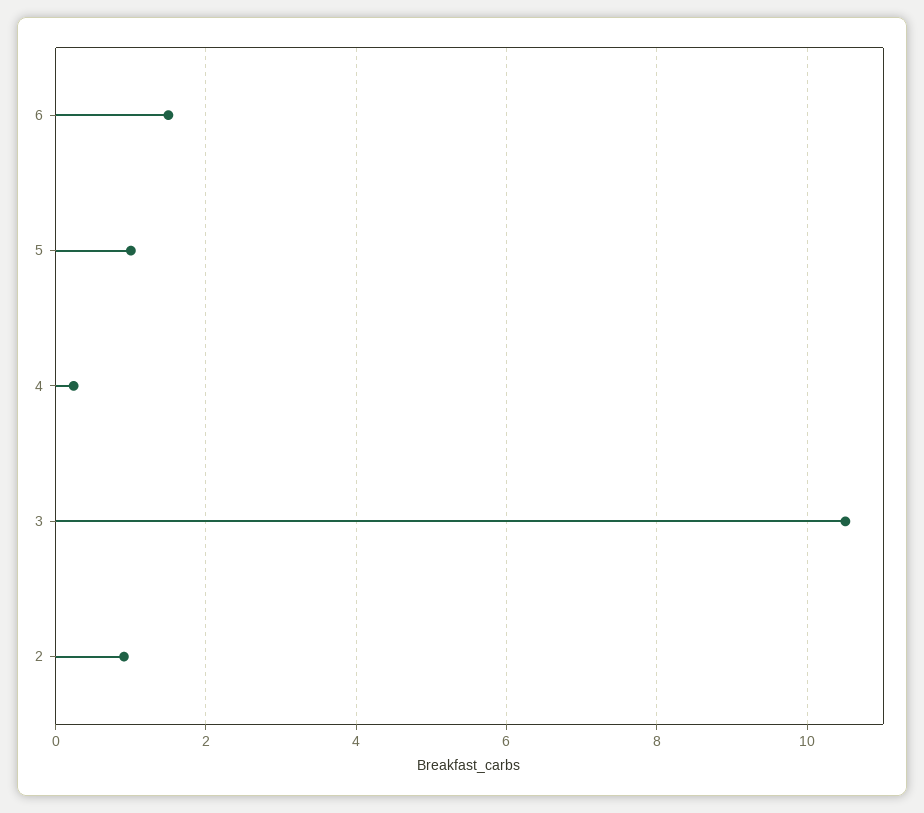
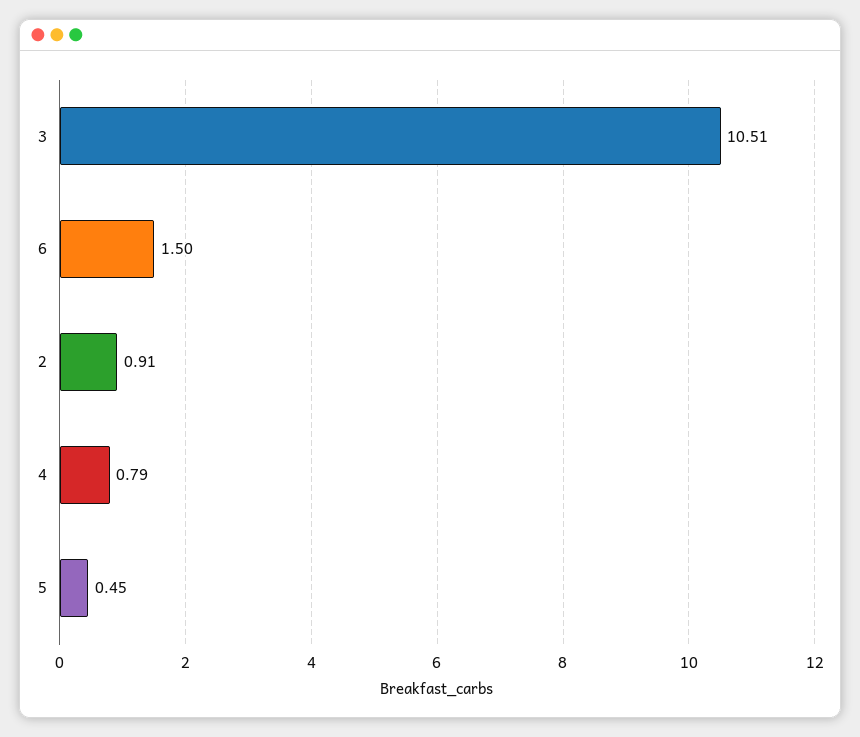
  {
    "6": 1.5,
-   "5": 1,
+   "5": 0.45,
-   "4": 0.2,
+   "4": 0.79,
    "3": 10.51,
    "2": 0.91
  }

